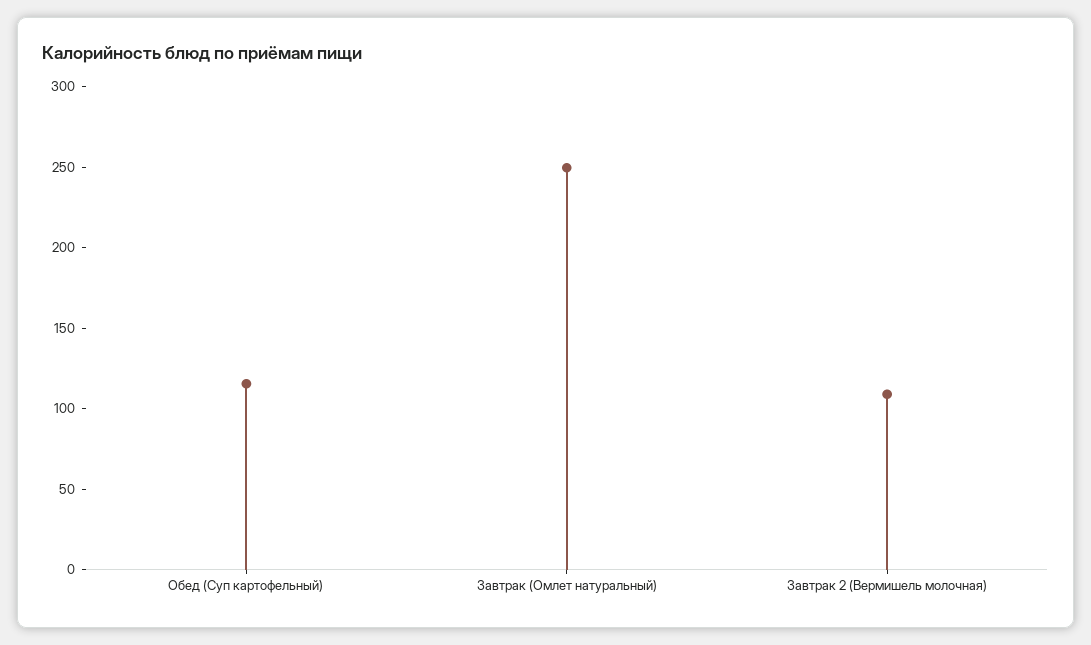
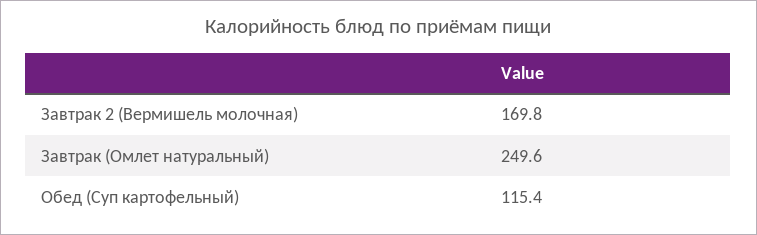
  {
    "Обед (Суп картофельный)": 115.4,
    "Завтрак (Омлет натуральный)": 249.6,
-   "Завтрак 2 (Вермишель молочная)": 110
+   "Завтрак 2 (Вермишель молочная)": 169.8
  }

